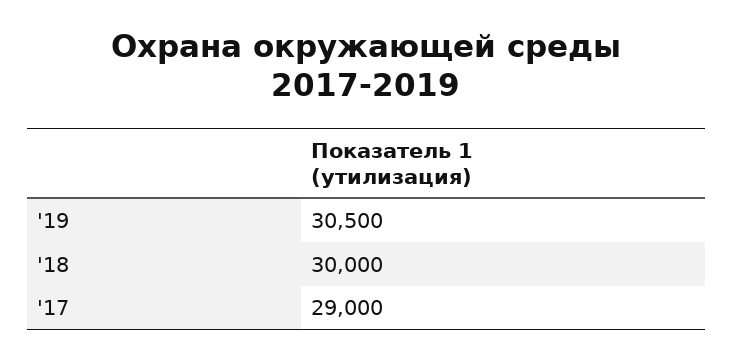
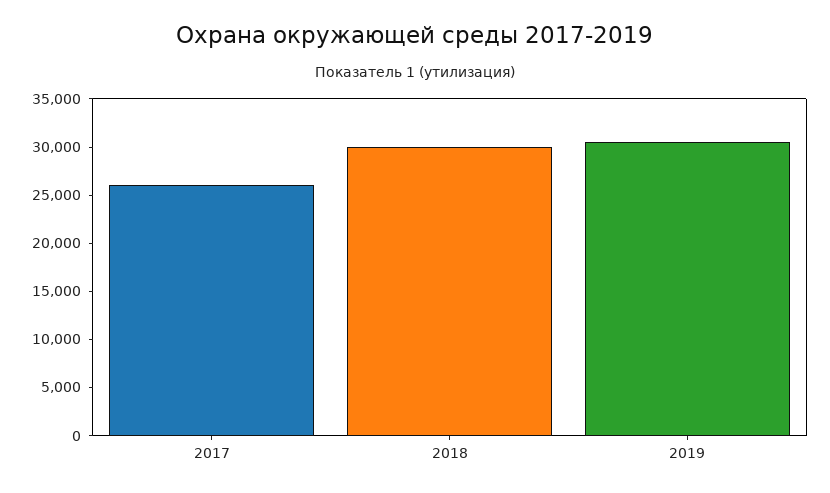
  {
    "'19": 30500,
    "'18": 30000,
-   "'17": 29000
+   "'17": 26000
  }

